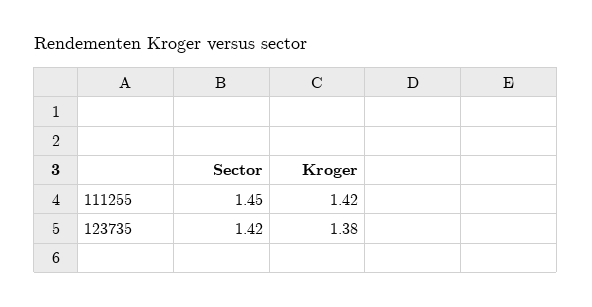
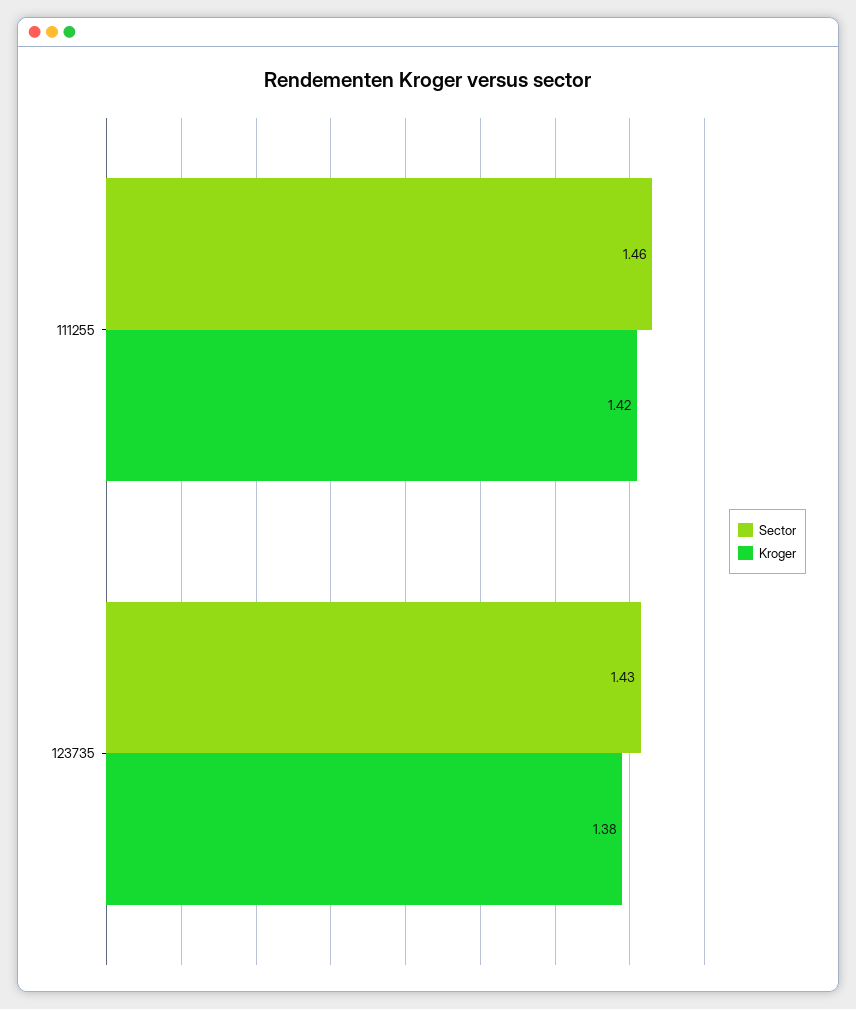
  {
    "Sector": {
-     "111255": 1.45,
+     "111255": 1.46,
-     "123735": 1.42
+     "123735": 1.43
    },
    "Kroger": {
      "111255": 1.42,
      "123735": 1.38
    }
  }

